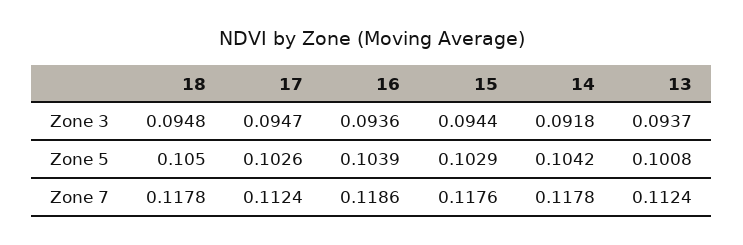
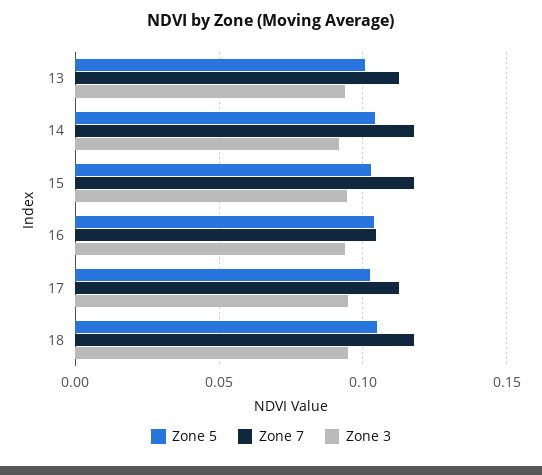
  {
    "Zone 3": {
      "18": 0.0948,
      "17": 0.0947,
      "16": 0.0936,
      "15": 0.0944,
      "14": 0.0918,
      "13": 0.0937
    },
    "Zone 5": {
      "18": 0.105,
      "17": 0.1026,
      "16": 0.1039,
      "15": 0.1029,
      "14": 0.1042,
      "13": 0.1008
    },
    "Zone 7": {
      "18": 0.1178,
      "17": 0.1124,
-     "16": 0.1186,
+     "16": 0.105,
      "15": 0.1176,
      "14": 0.1178,
      "13": 0.1124
    }
  }

